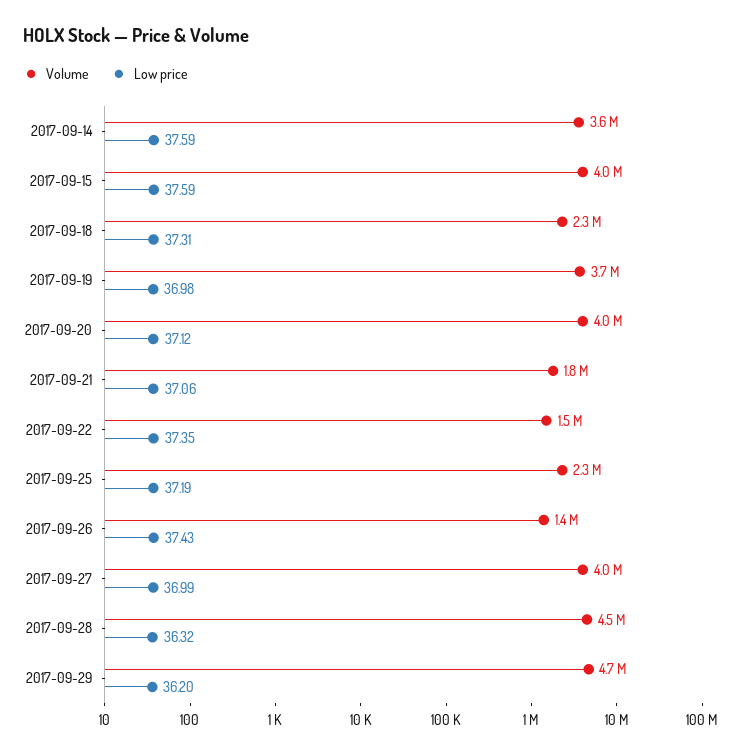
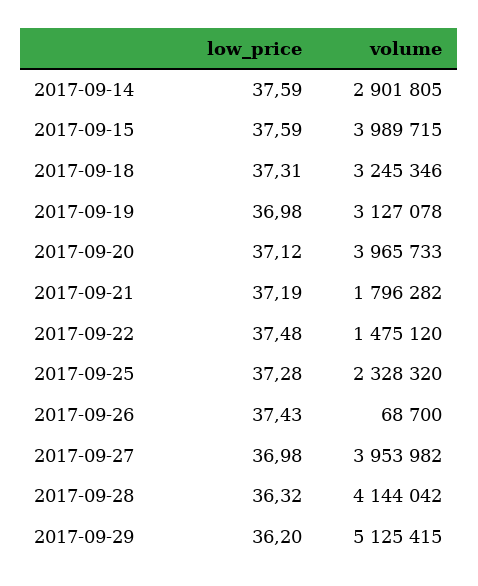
  {
    "Volume": {
-     "2017-09-14": 3600000,
+     "2017-09-14": 2901805,
      "2017-09-15": 3989715,
-     "2017-09-18": 2300000,
+     "2017-09-18": 3245346,
-     "2017-09-19": 3700000,
+     "2017-09-19": 3127078,
      "2017-09-20": 3965733,
      "2017-09-21": 1796282,
      "2017-09-22": 1475120,
      "2017-09-25": 2328320,
-     "2017-09-26": 1400000,
+     "2017-09-26": 68700,
      "2017-09-27": 3953982,
-     "2017-09-28": 4500000,
+     "2017-09-28": 4144042,
-     "2017-09-29": 4700000
+     "2017-09-29": 5125415
    },
    "Low price": {
      "2017-09-14": 37.59,
      "2017-09-15": 37.59,
      "2017-09-18": 37.31,
      "2017-09-19": 36.98,
      "2017-09-20": 37.12,
-     "2017-09-21": 37.06,
+     "2017-09-21": 37.19,
-     "2017-09-22": 37.35,
+     "2017-09-22": 37.48,
-     "2017-09-25": 37.19,
+     "2017-09-25": 37.28,
      "2017-09-26": 37.43,
-     "2017-09-27": 36.99,
+     "2017-09-27": 36.98,
      "2017-09-28": 36.32,
      "2017-09-29": 36.2
    }
  }

